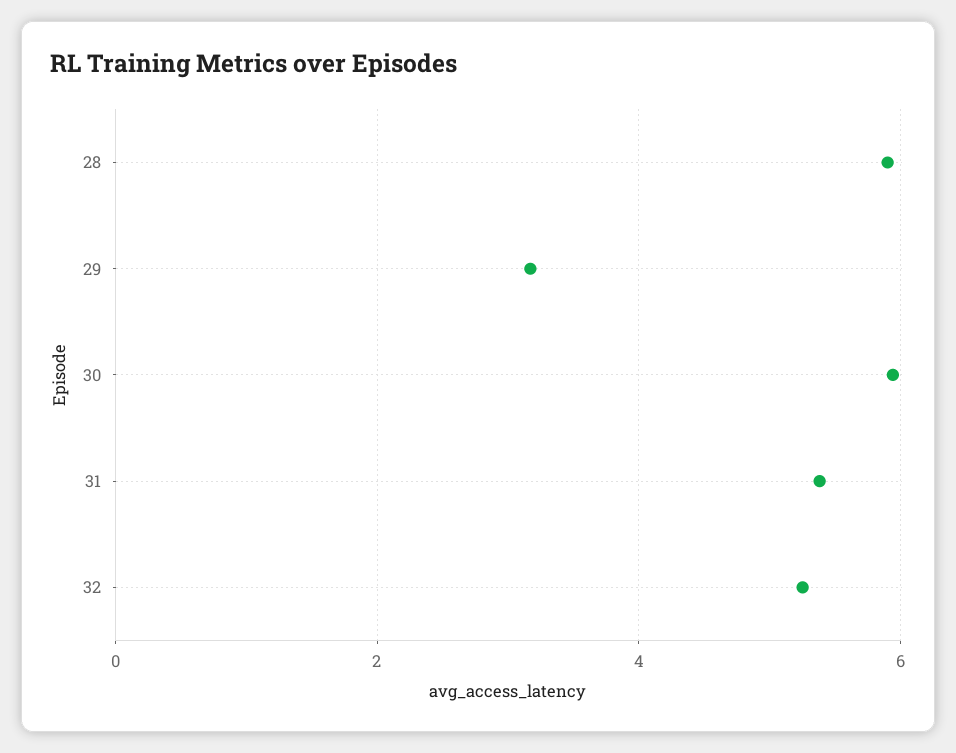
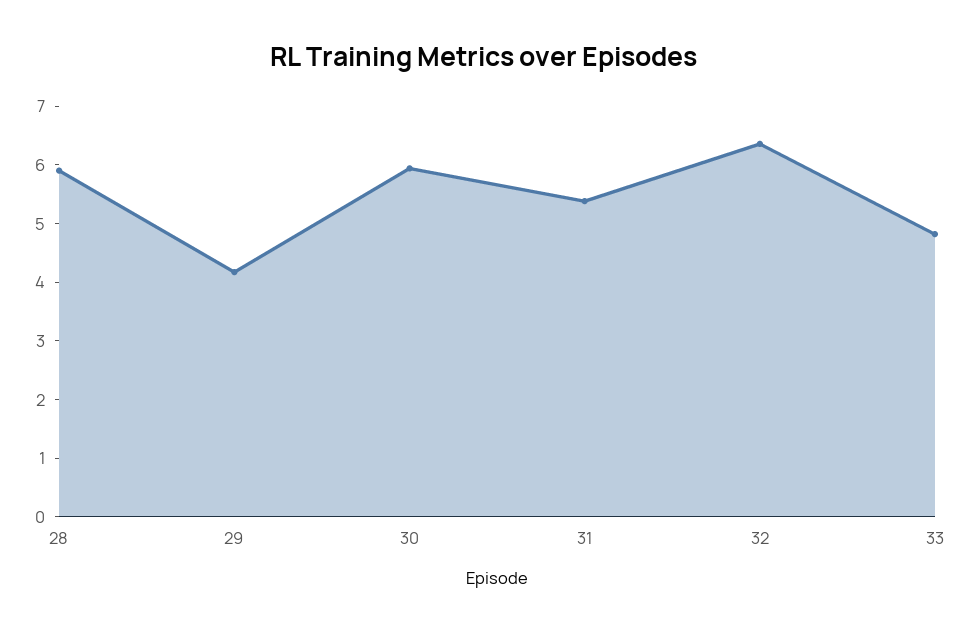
  {
    "28": 6,
-   "29": 3.2,
+   "29": 4.2,
    "30": 6,
    "31": 5.4,
-   "32": 5.2
+   "32": 6.4,
+   "33": 4.8
  }

